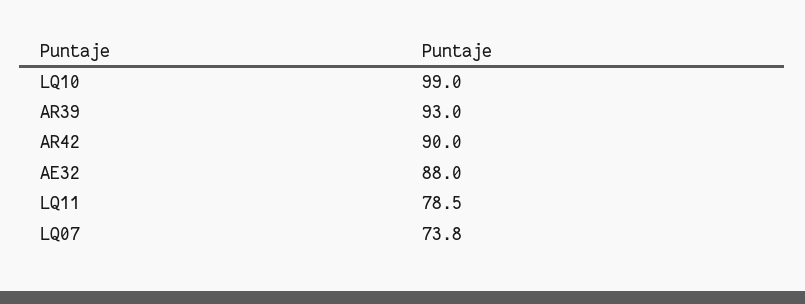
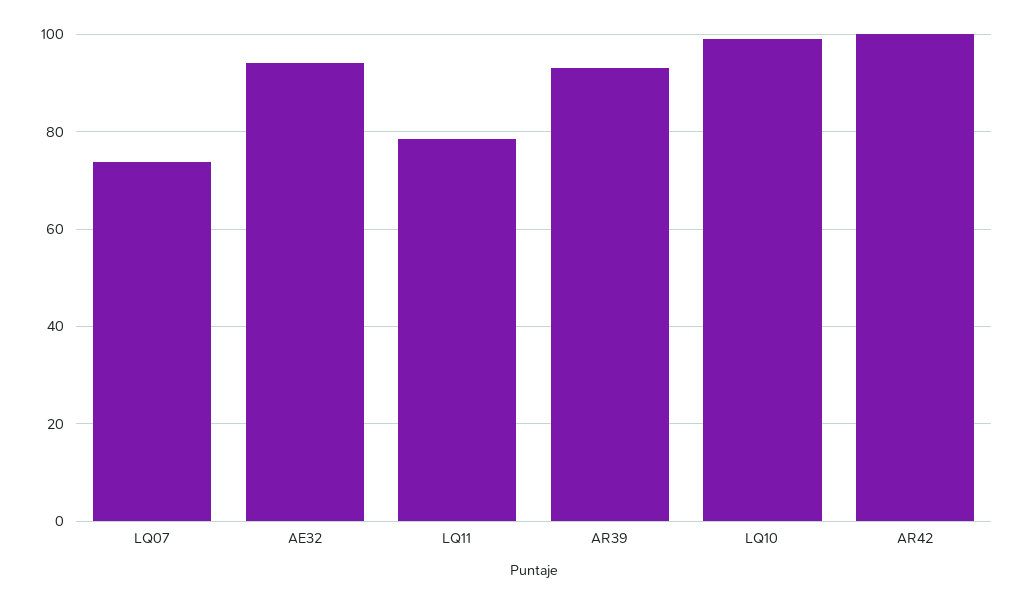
  {
    "LQ10": 99,
    "AR39": 93,
-   "AR42": 90,
+   "AR42": 100,
-   "AE32": 88,
+   "AE32": 94,
    "LQ11": 78.5,
    "LQ07": 73.8
  }

